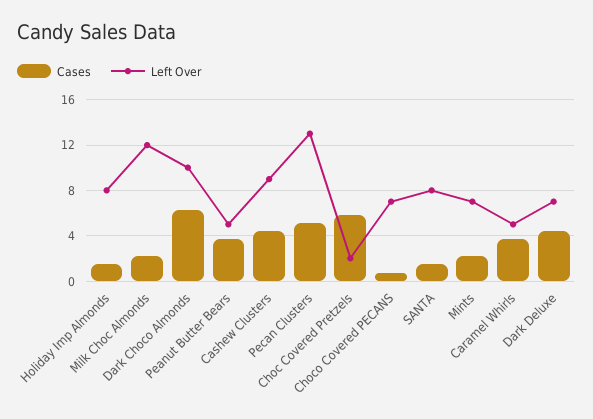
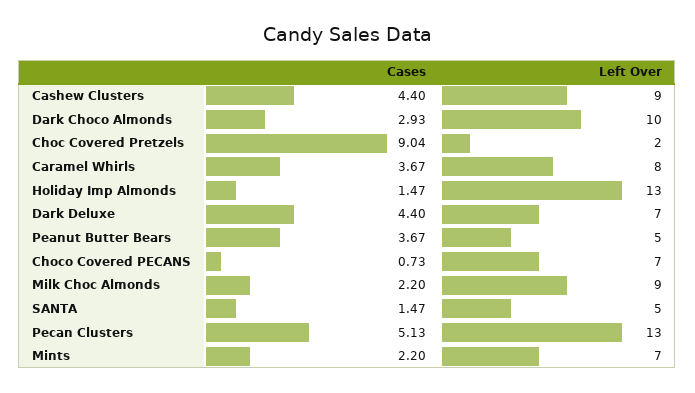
  {
    "Cases": {
      "Holiday Imp Almonds": 1.47,
      "Milk Choc Almonds": 2.2,
-     "Dark Choco Almonds": 6,
+     "Dark Choco Almonds": 2.93,
      "Peanut Butter Bears": 3.67,
      "Cashew Clusters": 4.4,
      "Pecan Clusters": 5.13,
-     "Choc Covered Pretzels": 6,
+     "Choc Covered Pretzels": 9.04,
      "Choco Covered PECANS": 0.73,
      "SANTA": 1.47,
      "Mints": 2.2,
      "Caramel Whirls": 3.67,
      "Dark Deluxe": 4.4
    },
    "Left Over": {
-     "Holiday Imp Almonds": 8,
+     "Holiday Imp Almonds": 13,
-     "Milk Choc Almonds": 12,
+     "Milk Choc Almonds": 9,
      "Dark Choco Almonds": 10,
      "Peanut Butter Bears": 5,
      "Cashew Clusters": 9,
      "Pecan Clusters": 13,
      "Choc Covered Pretzels": 2,
      "Choco Covered PECANS": 7,
-     "SANTA": 8,
+     "SANTA": 5,
      "Mints": 7,
-     "Caramel Whirls": 5,
+     "Caramel Whirls": 8,
      "Dark Deluxe": 7
    }
  }

